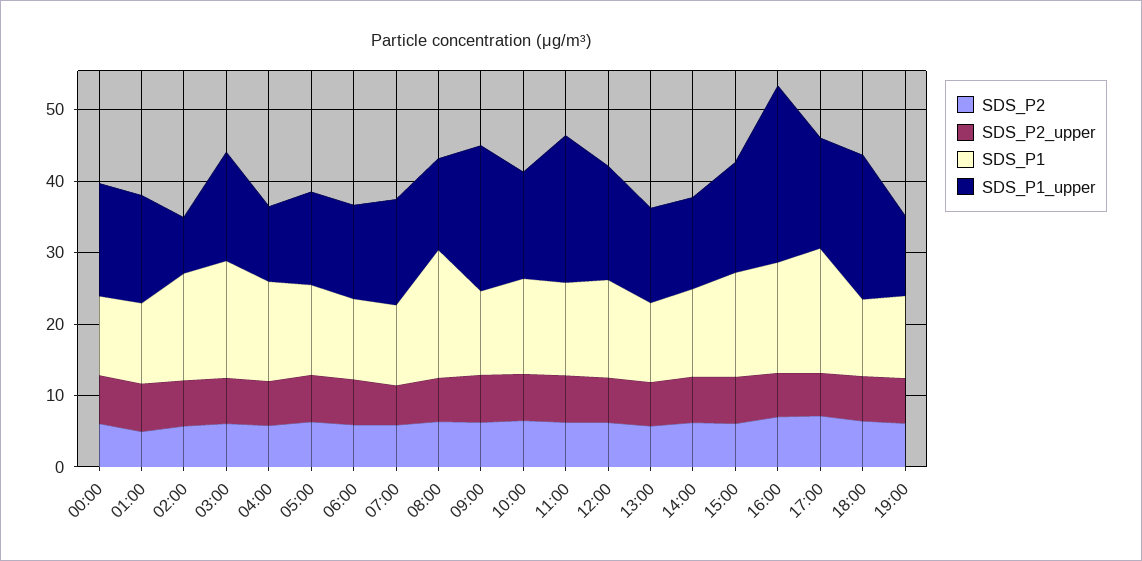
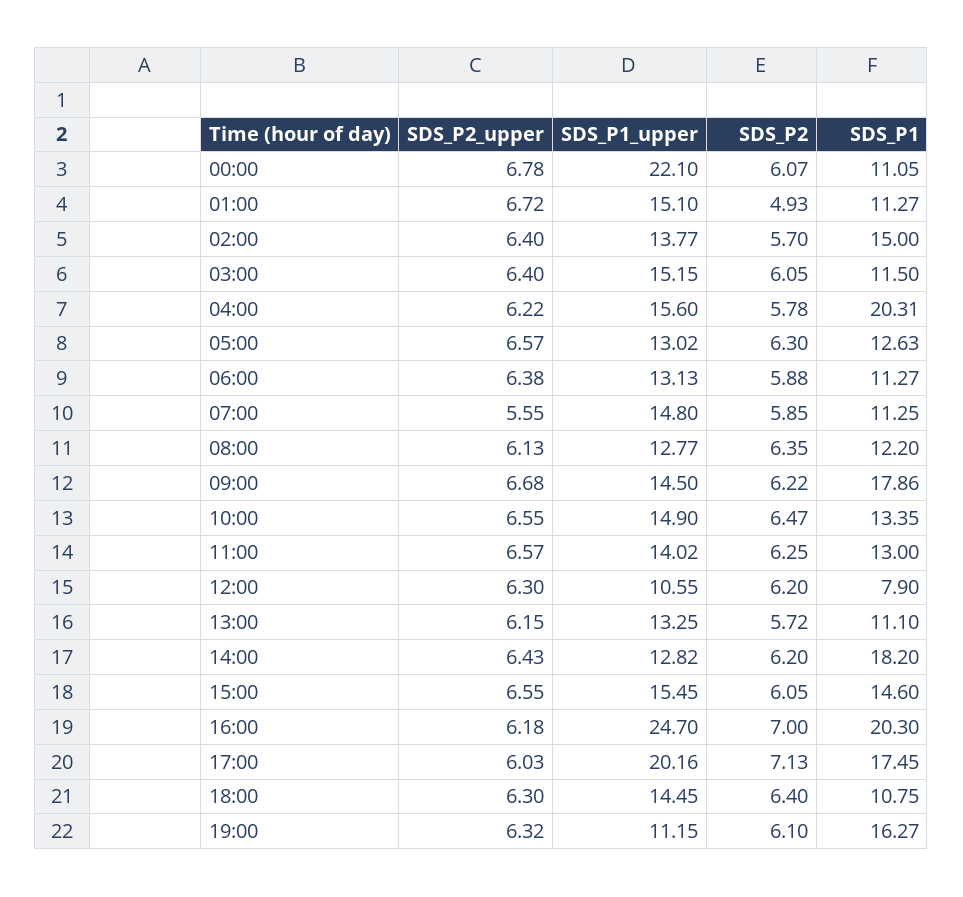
  {
    "SDS_P2": {
      "00:00": 6.07,
      "01:00": 4.93,
      "02:00": 5.7,
      "03:00": 6.05,
      "04:00": 5.78,
      "05:00": 6.3,
      "06:00": 5.88,
      "07:00": 5.85,
      "08:00": 6.35,
      "09:00": 6.22,
      "10:00": 6.47,
      "11:00": 6.25,
      "12:00": 6.2,
      "13:00": 5.72,
      "14:00": 6.2,
      "15:00": 6.05,
      "16:00": 7,
      "17:00": 7.13,
      "18:00": 6.4,
      "19:00": 6.1
    },
    "SDS_P2_upper": {
      "00:00": 6.78,
      "01:00": 6.72,
      "02:00": 6.4,
      "03:00": 6.4,
      "04:00": 6.22,
      "05:00": 6.57,
      "06:00": 6.38,
      "07:00": 5.55,
      "08:00": 6.13,
      "09:00": 6.68,
      "10:00": 6.55,
      "11:00": 6.57,
      "12:00": 6.3,
      "13:00": 6.15,
      "14:00": 6.43,
      "15:00": 6.55,
      "16:00": 6.18,
      "17:00": 6.03,
      "18:00": 6.3,
      "19:00": 6.32
    },
    "SDS_P1": {
      "00:00": 11.05,
      "01:00": 11.27,
      "02:00": 15,
-     "03:00": 16,
+     "03:00": 11.5,
-     "04:00": 14,
+     "04:00": 20.31,
      "05:00": 12.63,
      "06:00": 11.27,
      "07:00": 11.25,
-     "08:00": 18,
+     "08:00": 12.2,
-     "09:00": 12,
+     "09:00": 17.86,
      "10:00": 13.35,
      "11:00": 13,
-     "12:00": 14,
+     "12:00": 7.9,
      "13:00": 11.1,
-     "14:00": 12,
+     "14:00": 18.2,
      "15:00": 14.6,
-     "16:00": 16,
+     "16:00": 20.3,
      "17:00": 17.45,
      "18:00": 10.75,
-     "19:00": 12
+     "19:00": 16.27
    },
    "SDS_P1_upper": {
-     "00:00": 16,
+     "00:00": 22.1,
      "01:00": 15.1,
-     "02:00": 8,
+     "02:00": 13.77,
      "03:00": 15.15,
-     "04:00": 10,
+     "04:00": 15.6,
      "05:00": 13.02,
      "06:00": 13.13,
      "07:00": 14.8,
      "08:00": 12.77,
-     "09:00": 20,
+     "09:00": 14.5,
      "10:00": 14.9,
-     "11:00": 20,
+     "11:00": 14.02,
-     "12:00": 16,
+     "12:00": 10.55,
      "13:00": 13.25,
      "14:00": 12.82,
      "15:00": 15.45,
      "16:00": 24.7,
-     "17:00": 16,
+     "17:00": 20.16,
-     "18:00": 20,
+     "18:00": 14.45,
      "19:00": 11.15
    }
  }

